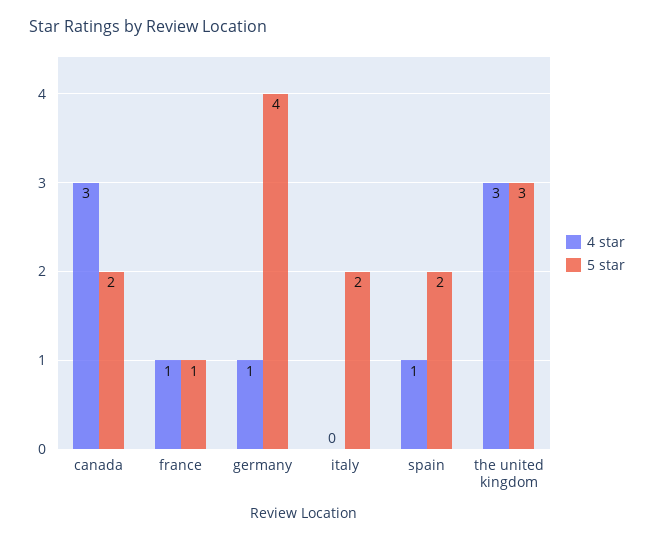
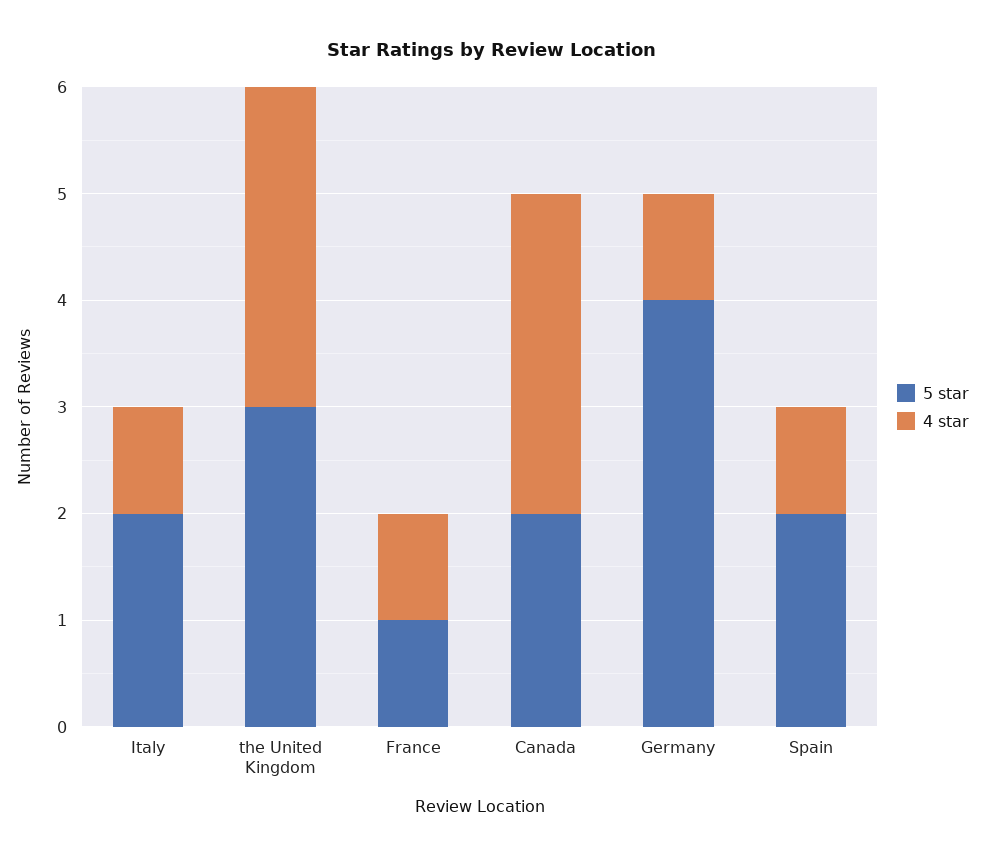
  {
    "4 star": {
      "canada": 3,
      "france": 1,
      "germany": 1,
-     "italy": 0,
+     "italy": 1,
      "spain": 1,
      "the united kingdom": 3
    },
    "5 star": {
      "canada": 2,
      "france": 1,
      "germany": 4,
      "italy": 2,
      "spain": 2,
      "the united kingdom": 3
    }
  }

